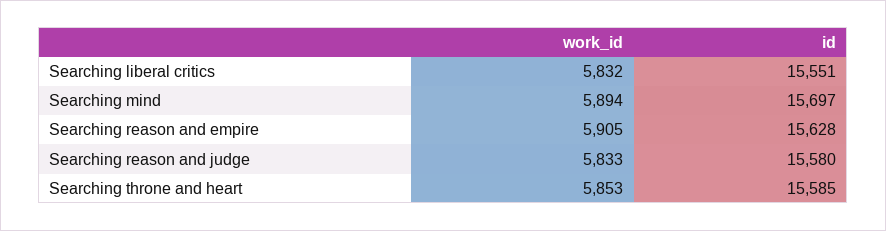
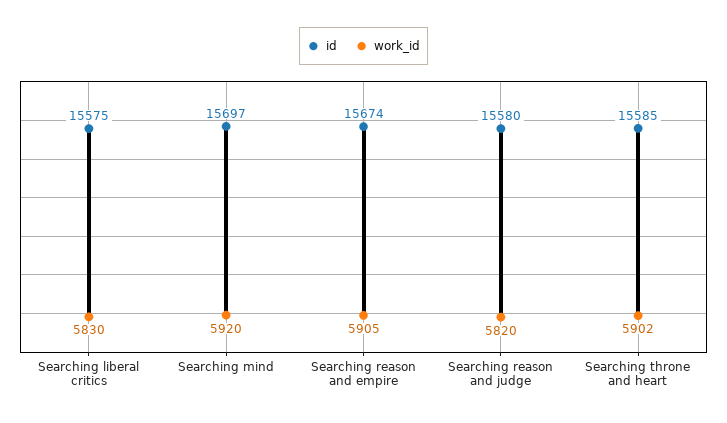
  {
    "work_id": {
-     "Searching liberal critics": 5832,
+     "Searching liberal critics": 5830,
-     "Searching mind": 5894,
+     "Searching mind": 5920,
      "Searching reason and empire": 5905,
-     "Searching reason and judge": 5833,
+     "Searching reason and judge": 5820,
-     "Searching throne and heart": 5853
+     "Searching throne and heart": 5902
    },
    "id": {
-     "Searching liberal critics": 15551,
+     "Searching liberal critics": 15575,
      "Searching mind": 15697,
-     "Searching reason and empire": 15628,
+     "Searching reason and empire": 15674,
      "Searching reason and judge": 15580,
      "Searching throne and heart": 15585
    }
  }

